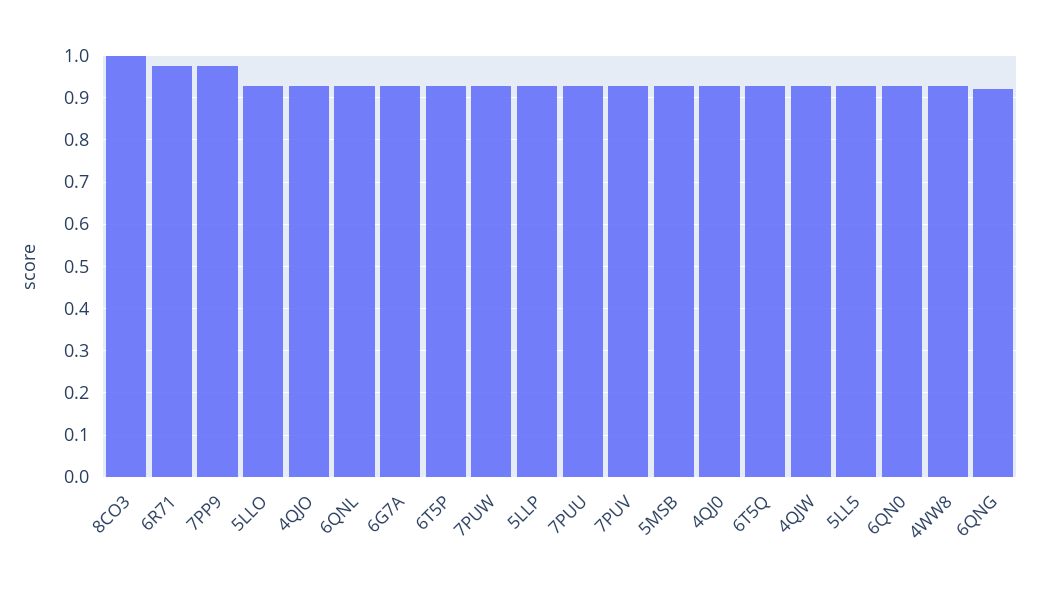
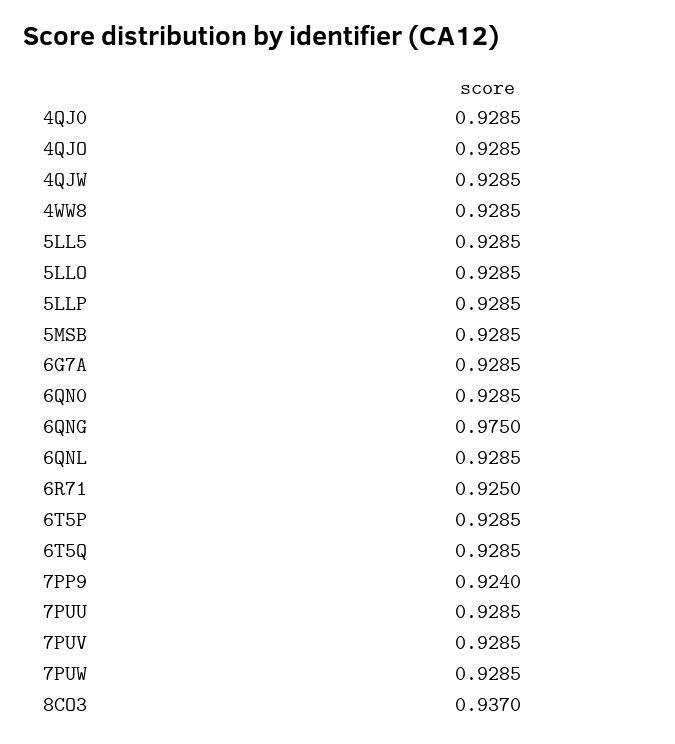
  {
-   "8CO3": 1,
+   "8CO3": 0.937,
-   "6R71": 0.98,
+   "6R71": 0.925,
-   "7PP9": 0.98,
+   "7PP9": 0.924,
    "5LLO": 0.9285,
    "4QJO": 0.9285,
    "6QNL": 0.9285,
    "6G7A": 0.9285,
    "6T5P": 0.9285,
    "7PUW": 0.9285,
    "5LLP": 0.9285,
    "7PUU": 0.9285,
    "7PUV": 0.9285,
    "5MSB": 0.9285,
    "4QJ0": 0.9285,
    "6T5Q": 0.9285,
    "4QJW": 0.9285,
    "5LL5": 0.9285,
    "6QN0": 0.9285,
    "4WW8": 0.9285,
-   "6QNG": 0.92
+   "6QNG": 0.975
  }

